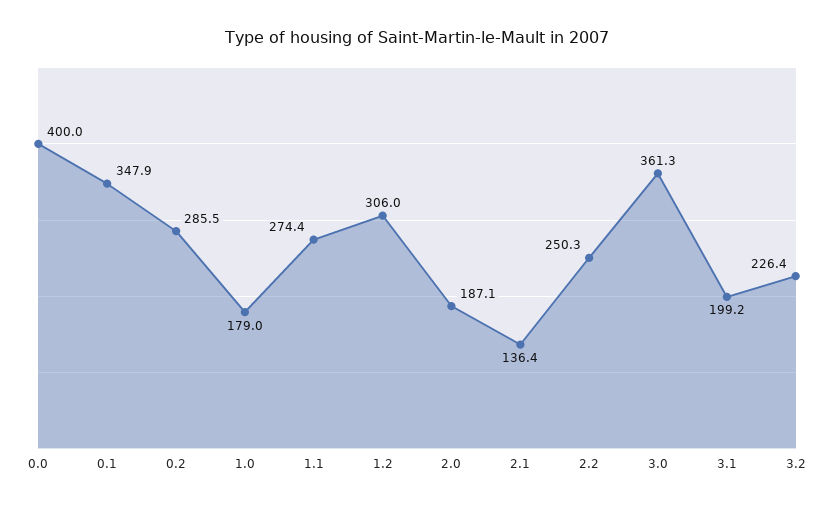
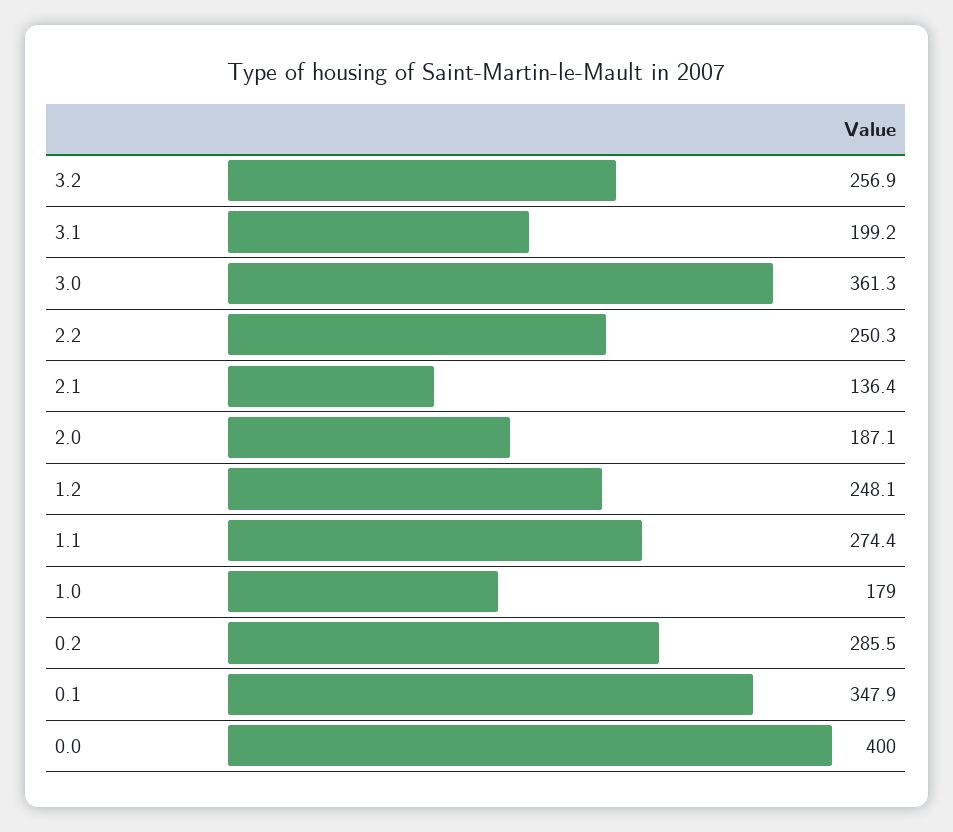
  {
    "0.0": 400,
    "0.1": 347.9,
    "0.2": 285.5,
    "1.0": 179,
    "1.1": 274.4,
-   "1.2": 306,
+   "1.2": 248.1,
    "2.0": 187.1,
    "2.1": 136.4,
    "2.2": 250.3,
    "3.0": 361.3,
    "3.1": 199.2,
-   "3.2": 226.4
+   "3.2": 256.9
  }

